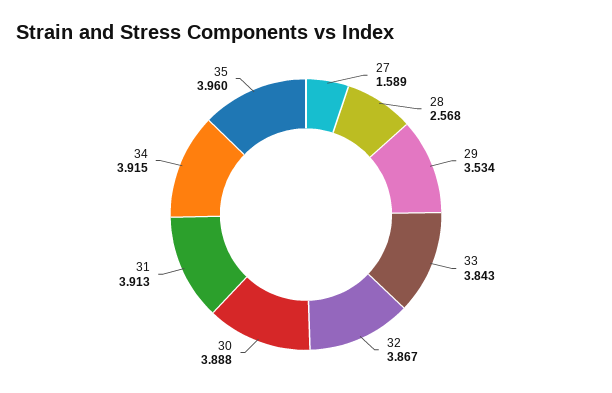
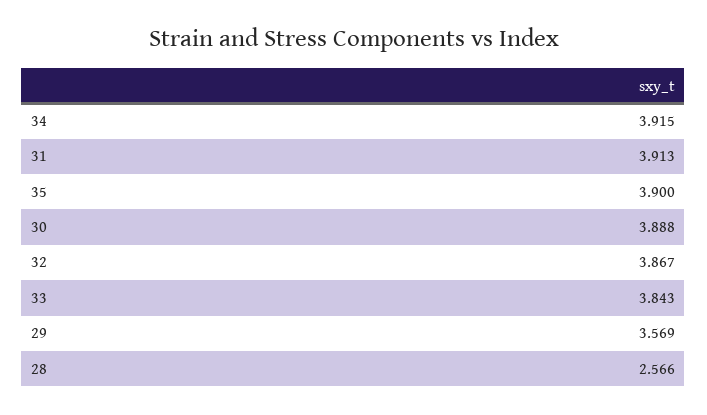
  {
-   "27": 1.589,
-   "28": 2.568,
+   "28": 2.566,
-   "29": 3.534,
+   "29": 3.569,
    "33": 3.843,
    "32": 3.867,
    "30": 3.888,
    "31": 3.913,
    "34": 3.915,
-   "35": 3.96
+   "35": 3.9
  }

